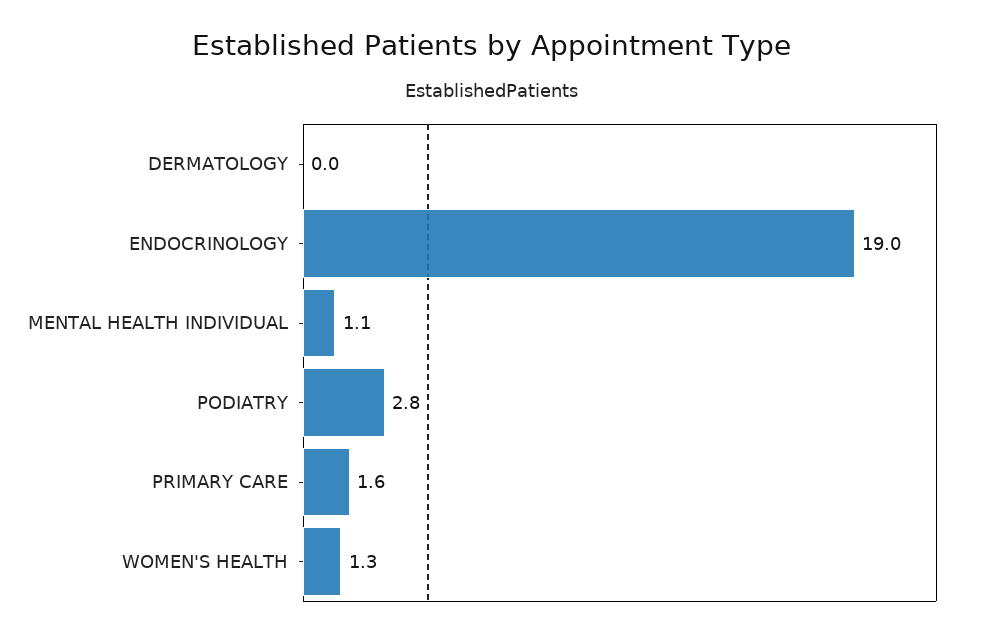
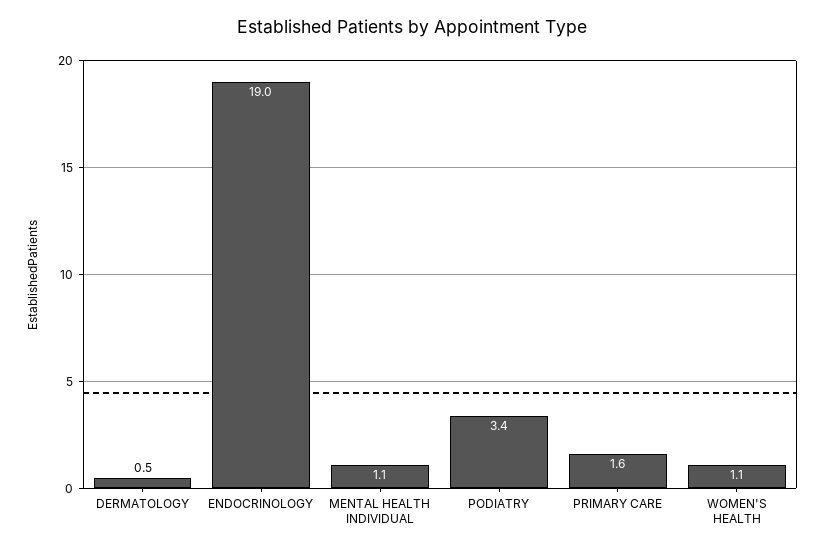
  {
-   "DERMATOLOGY": 0,
+   "DERMATOLOGY": 0.5,
    "ENDOCRINOLOGY": 19,
    "MENTAL HEALTH INDIVIDUAL": 1.1,
-   "PODIATRY": 2.8,
+   "PODIATRY": 3.4,
    "PRIMARY CARE": 1.6,
-   "WOMEN'S HEALTH": 1.3
+   "WOMEN'S HEALTH": 1.1
  }

